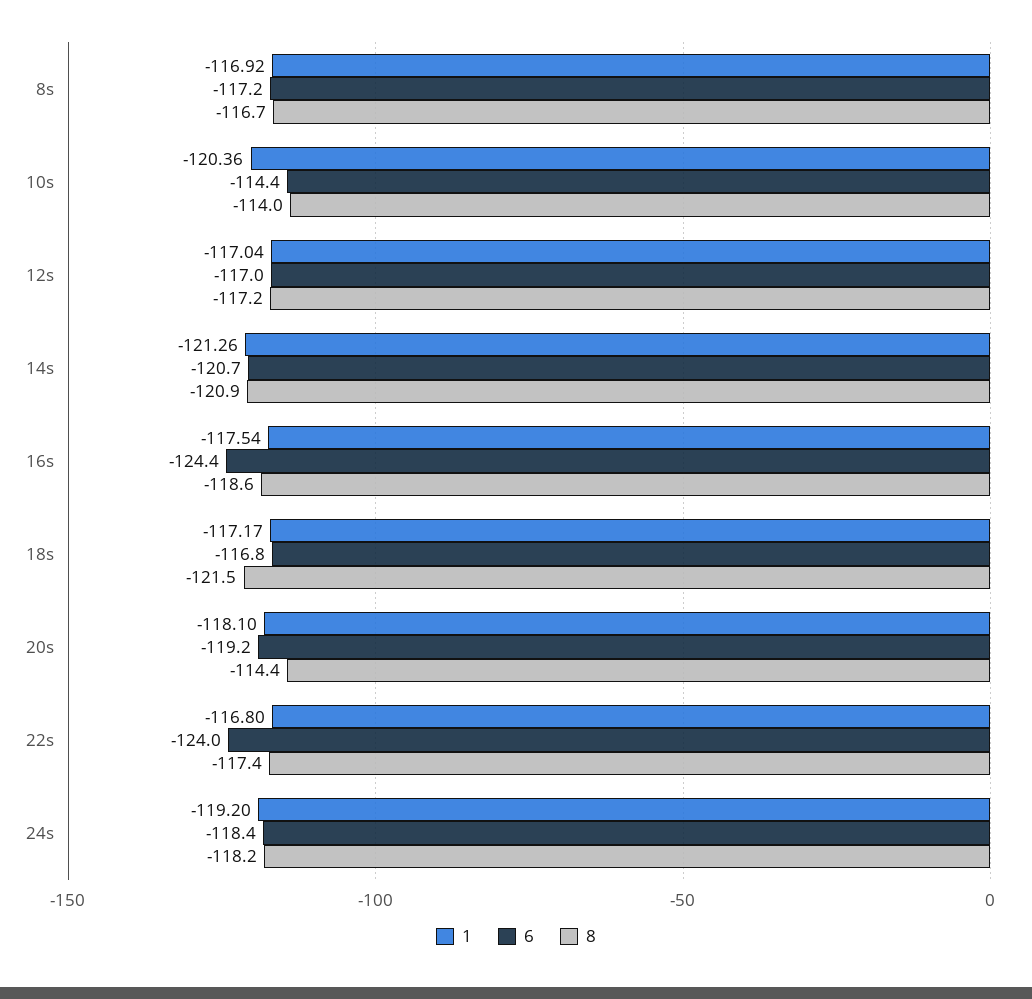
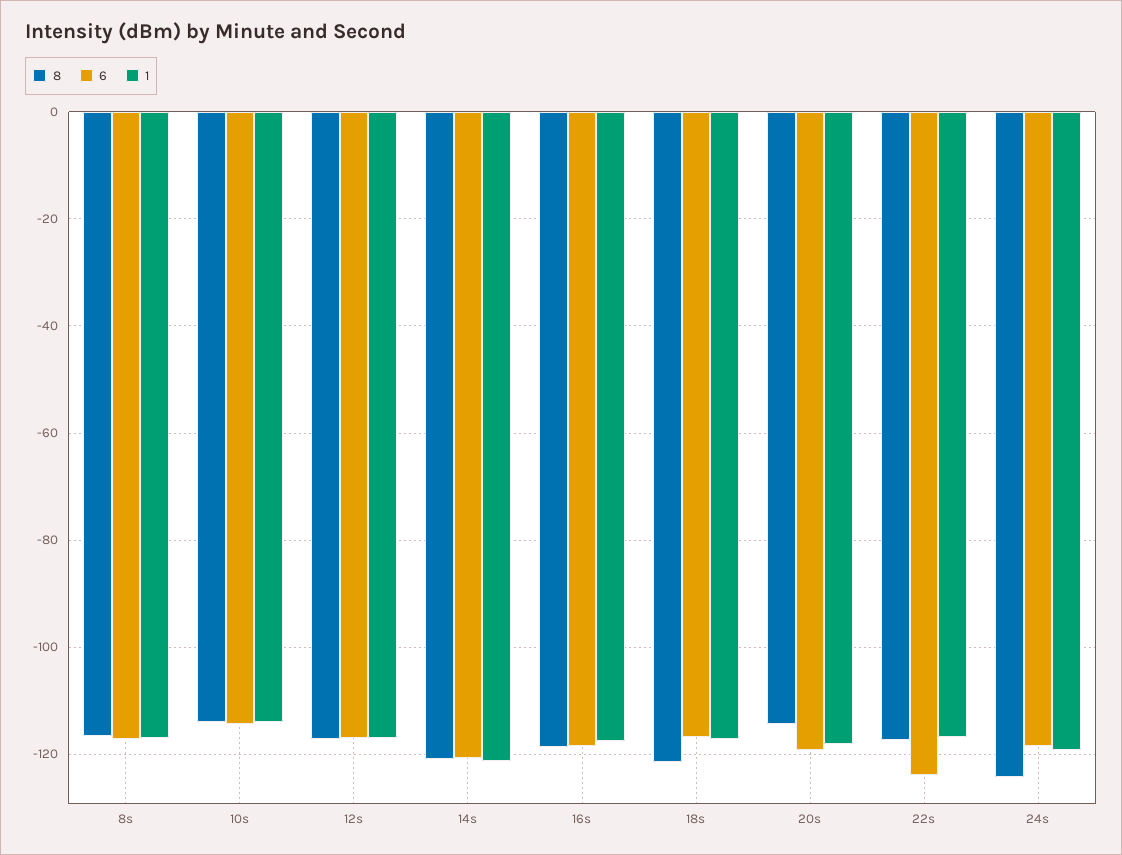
  {
    "1": {
      "8s": -116.92,
-     "10s": -120.36,
+     "10s": -114,
      "12s": -117.04,
      "14s": -121.26,
      "16s": -117.54,
      "18s": -117.17,
      "20s": -118.1,
      "22s": -116.8,
      "24s": -119.2
    },
    "6": {
      "8s": -117.2,
      "10s": -114.4,
      "12s": -117,
      "14s": -120.7,
-     "16s": -124.4,
+     "16s": -118,
      "18s": -116.8,
      "20s": -119.2,
      "22s": -124,
      "24s": -118.4
    },
    "8": {
      "8s": -116.7,
      "10s": -114,
      "12s": -117.2,
      "14s": -120.9,
      "16s": -118.6,
      "18s": -121.5,
      "20s": -114.4,
      "22s": -117.4,
-     "24s": -118.2
+     "24s": -124
    }
  }

